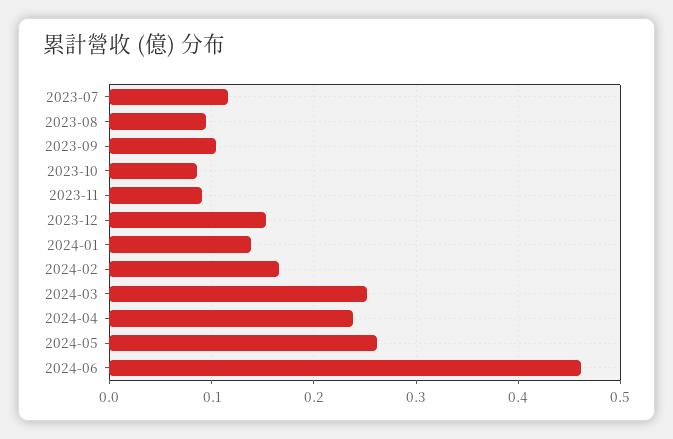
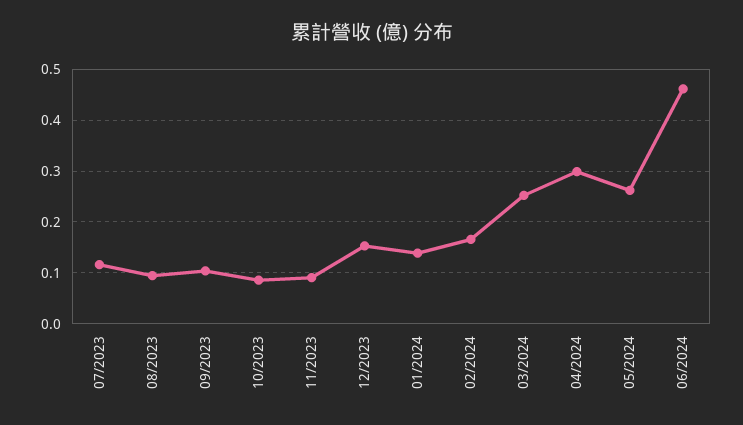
  {
    "2023-07": 0.12,
    "2023-08": 0.09,
    "2023-09": 0.1,
    "2023-10": 0.09,
    "2023-11": 0.09,
    "2023-12": 0.15,
    "2024-01": 0.14,
    "2024-02": 0.17,
    "2024-03": 0.25,
-   "2024-04": 0.24,
+   "2024-04": 0.3,
    "2024-05": 0.26,
    "2024-06": 0.46
  }

